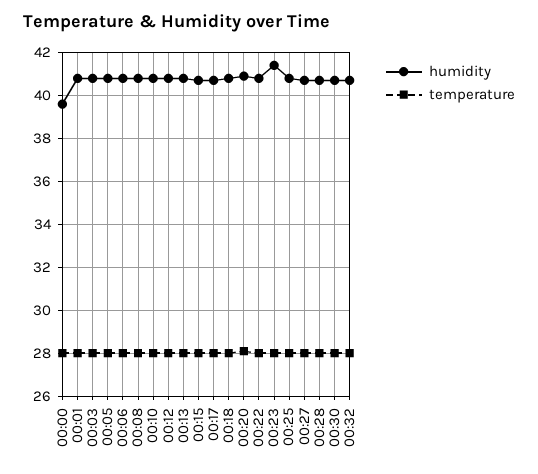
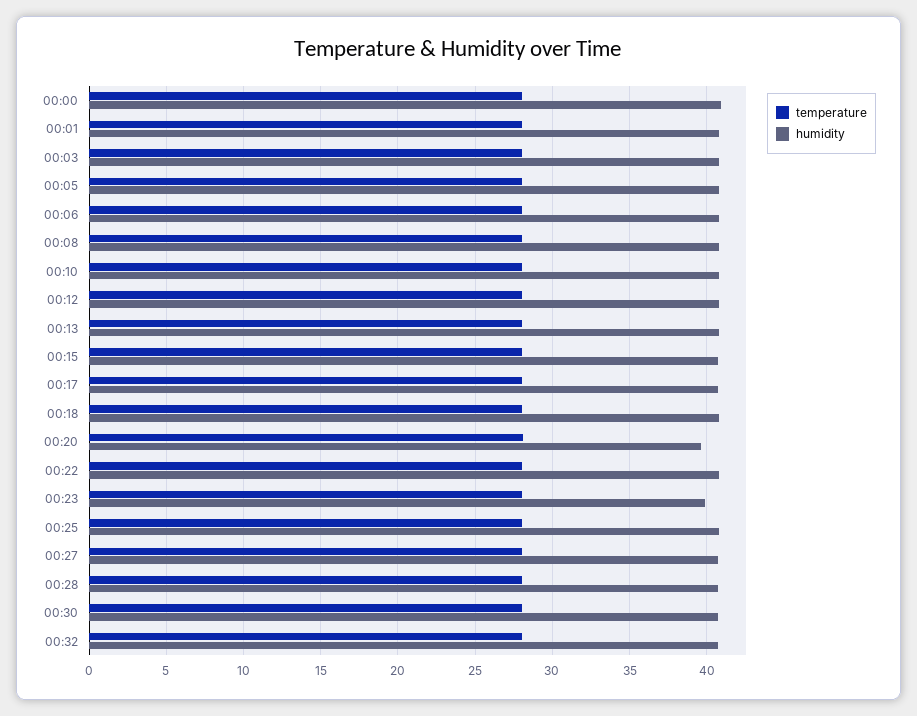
  {
    "humidity": {
-     "00:00": 39.5,
+     "00:00": 41,
      "00:01": 41,
      "00:03": 41,
      "00:05": 41,
      "00:06": 41,
      "00:08": 41,
      "00:10": 41,
      "00:12": 41,
      "00:13": 41,
      "00:15": 40.5,
      "00:17": 40.5,
      "00:18": 41,
-     "00:20": 41,
+     "00:20": 39.5,
      "00:22": 41,
-     "00:23": 41.5,
+     "00:23": 40,
      "00:25": 41,
      "00:27": 40.5,
      "00:28": 40.5,
      "00:30": 40.5,
      "00:32": 40.5
    },
    "temperature": {
      "00:00": 28,
      "00:01": 28,
      "00:03": 28,
      "00:05": 28,
      "00:06": 28,
      "00:08": 28,
      "00:10": 28,
      "00:12": 28,
      "00:13": 28,
      "00:15": 28,
      "00:17": 28,
      "00:18": 28,
      "00:20": 28,
      "00:22": 28,
      "00:23": 28,
      "00:25": 28,
      "00:27": 28,
      "00:28": 28,
      "00:30": 28,
      "00:32": 28
    }
  }

